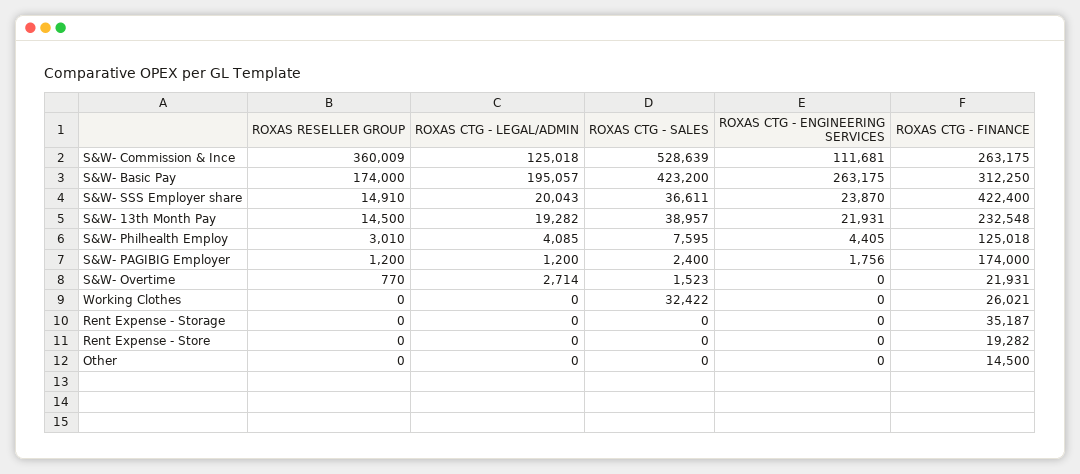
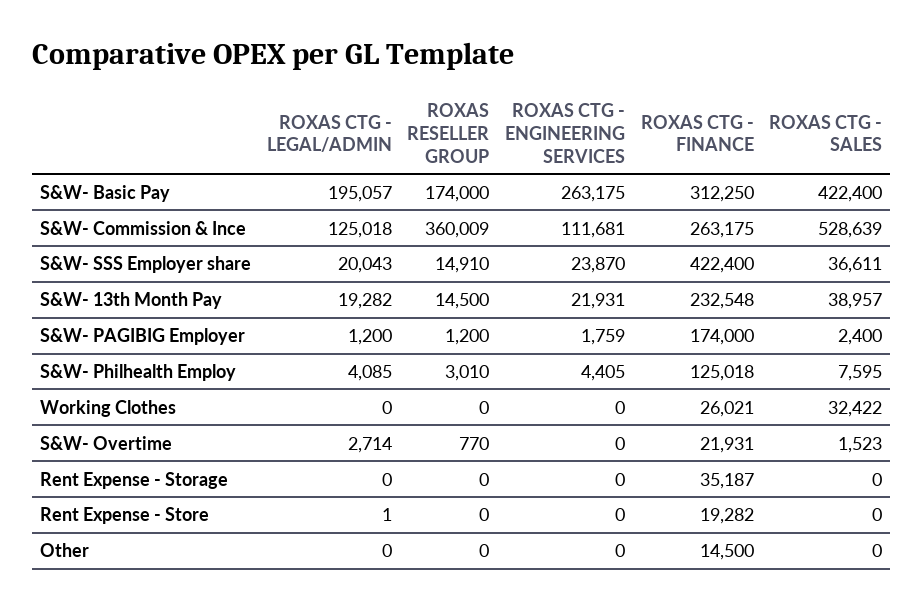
  {
    "ROXAS RESELLER GROUP": {
      "S&W- Commission & Ince": 360009,
      "S&W- Basic Pay": 174000,
      "S&W- SSS Employer share": 14910,
      "S&W- 13th Month Pay": 14500,
      "S&W- Philhealth Employ": 3010,
      "S&W- PAGIBIG Employer": 1200,
      "S&W- Overtime": 770,
      "Working Clothes": 0,
      "Rent Expense - Storage": 0,
      "Rent Expense - Store": 0,
      "Other": 0
    },
    "ROXAS CTG - LEGAL/ADMIN": {
      "S&W- Commission & Ince": 125018,
      "S&W- Basic Pay": 195057,
      "S&W- SSS Employer share": 20043,
      "S&W- 13th Month Pay": 19282,
      "S&W- Philhealth Employ": 4085,
      "S&W- PAGIBIG Employer": 1200,
      "S&W- Overtime": 2714,
      "Working Clothes": 0,
      "Rent Expense - Storage": 0,
-     "Rent Expense - Store": 0,
+     "Rent Expense - Store": 1,
      "Other": 0
    },
    "ROXAS CTG - SALES": {
      "S&W- Commission & Ince": 528639,
-     "S&W- Basic Pay": 423200,
+     "S&W- Basic Pay": 422400,
      "S&W- SSS Employer share": 36611,
      "S&W- 13th Month Pay": 38957,
      "S&W- Philhealth Employ": 7595,
      "S&W- PAGIBIG Employer": 2400,
      "S&W- Overtime": 1523,
      "Working Clothes": 32422,
      "Rent Expense - Storage": 0,
      "Rent Expense - Store": 0,
      "Other": 0
    },
    "ROXAS CTG - ENGINEERING SERVICES": {
      "S&W- Commission & Ince": 111681,
      "S&W- Basic Pay": 263175,
      "S&W- SSS Employer share": 23870,
      "S&W- 13th Month Pay": 21931,
      "S&W- Philhealth Employ": 4405,
-     "S&W- PAGIBIG Employer": 1756,
+     "S&W- PAGIBIG Employer": 1759,
      "S&W- Overtime": 0,
      "Working Clothes": 0,
      "Rent Expense - Storage": 0,
      "Rent Expense - Store": 0,
      "Other": 0
    },
    "ROXAS CTG - FINANCE": {
      "S&W- Commission & Ince": 263175,
      "S&W- Basic Pay": 312250,
      "S&W- SSS Employer share": 422400,
      "S&W- 13th Month Pay": 232548,
      "S&W- Philhealth Employ": 125018,
      "S&W- PAGIBIG Employer": 174000,
      "S&W- Overtime": 21931,
      "Working Clothes": 26021,
      "Rent Expense - Storage": 35187,
      "Rent Expense - Store": 19282,
      "Other": 14500
    }
  }

